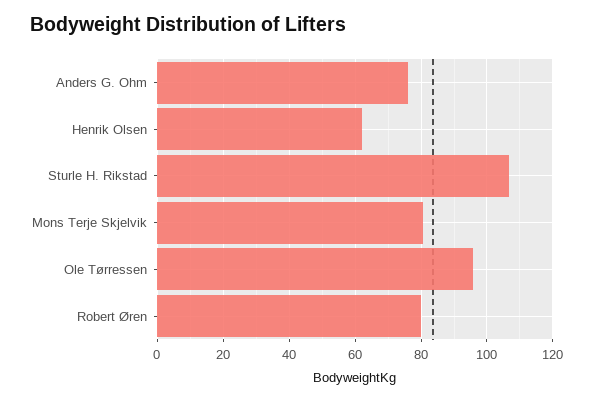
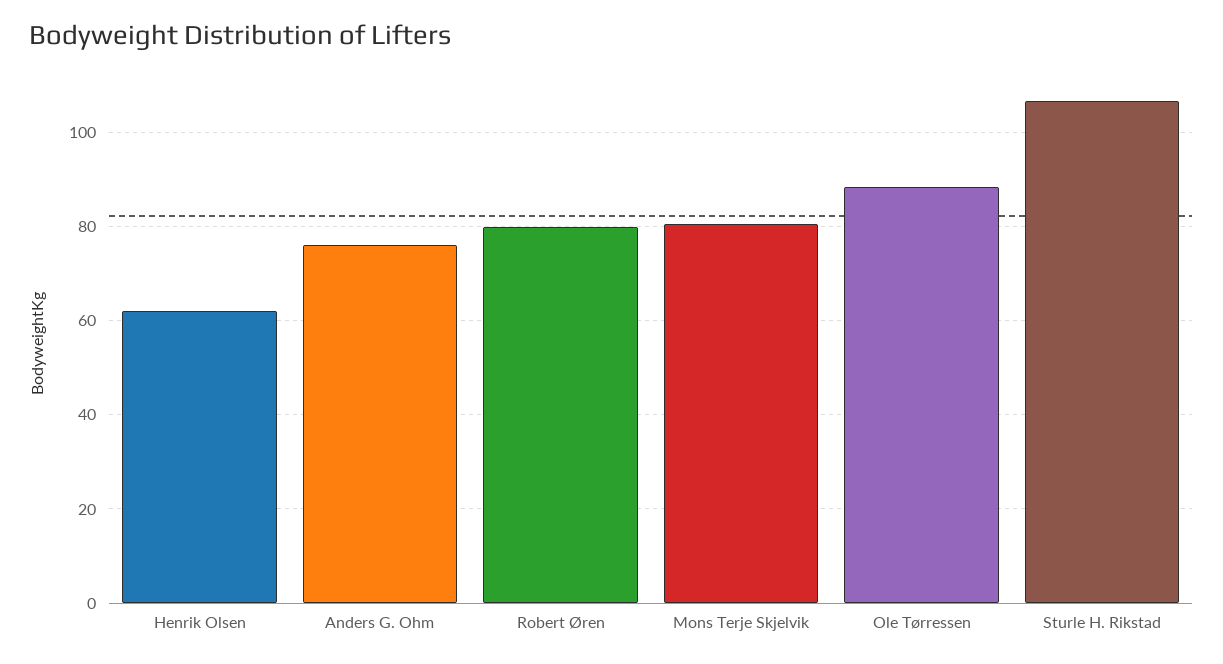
  {
    "Anders G. Ohm": 76,
    "Henrik Olsen": 62,
    "Sturle H. Rikstad": 106,
    "Mons Terje Skjelvik": 80,
-   "Ole Tørressen": 96,
+   "Ole Tørressen": 88,
    "Robert Øren": 80
  }

